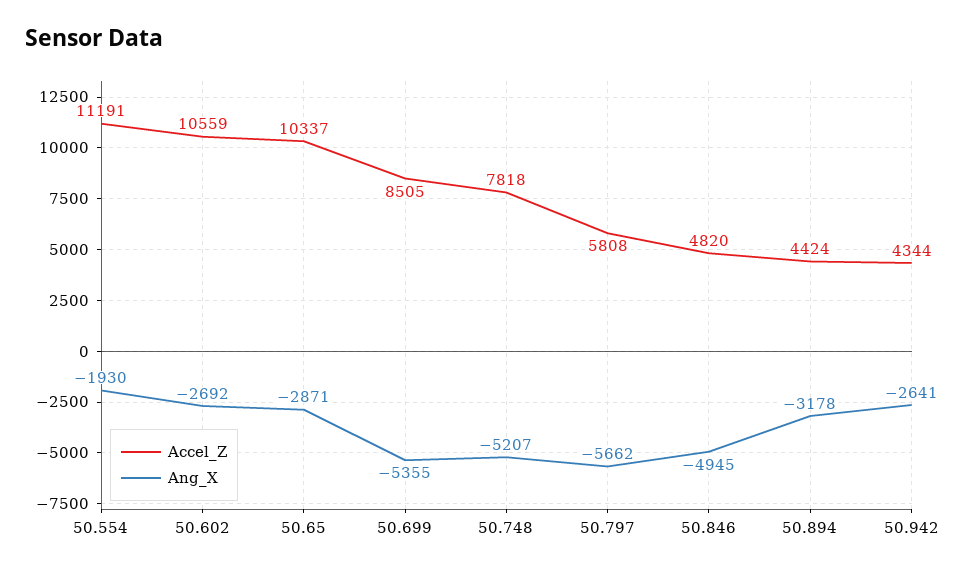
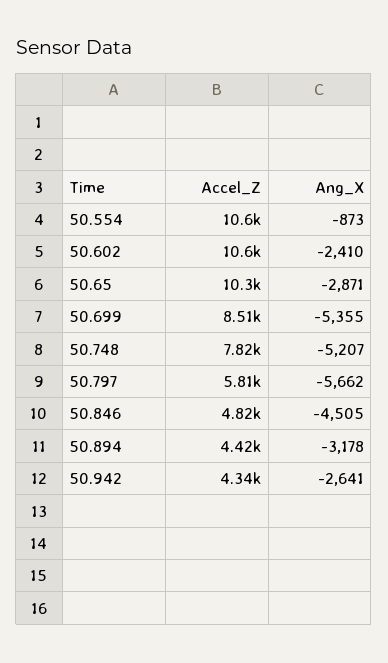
  {
    "Accel_Z": {
-     "50.554": 11191,
+     "50.554": 10600,
      "50.602": 10559,
      "50.65": 10337,
      "50.699": 8505,
      "50.748": 7818,
      "50.797": 5808,
      "50.846": 4820,
      "50.894": 4424,
      "50.942": 4344
    },
    "Ang_X": {
-     "50.554": -1930,
+     "50.554": -873,
-     "50.602": -2692,
+     "50.602": -2410,
      "50.65": -2871,
      "50.699": -5355,
      "50.748": -5207,
      "50.797": -5662,
-     "50.846": -4945,
+     "50.846": -4505,
      "50.894": -3178,
      "50.942": -2641
    }
  }

